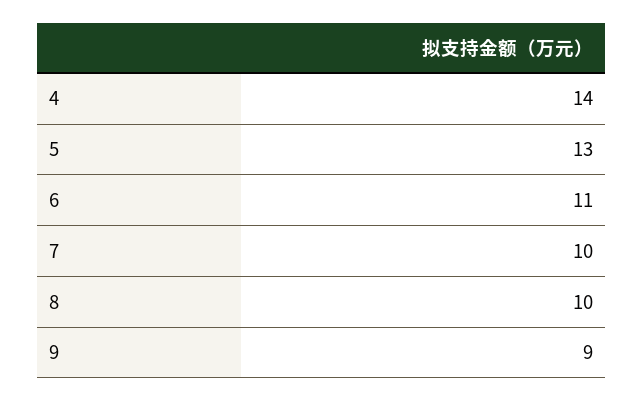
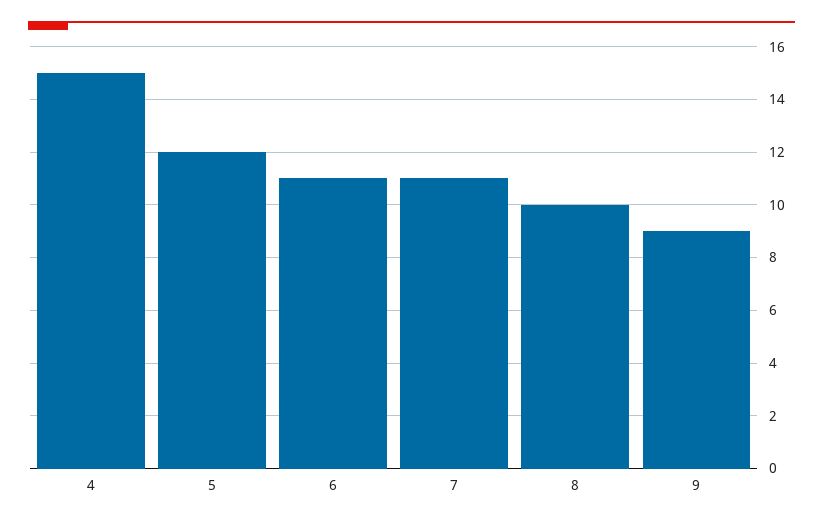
  {
-   "4": 14,
+   "4": 15,
-   "5": 13,
+   "5": 12,
    "6": 11,
-   "7": 10,
+   "7": 11,
    "8": 10,
    "9": 9
  }

